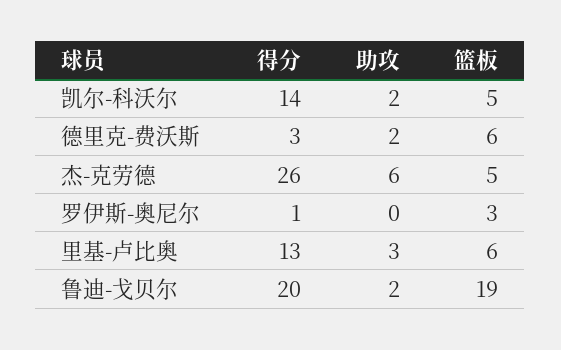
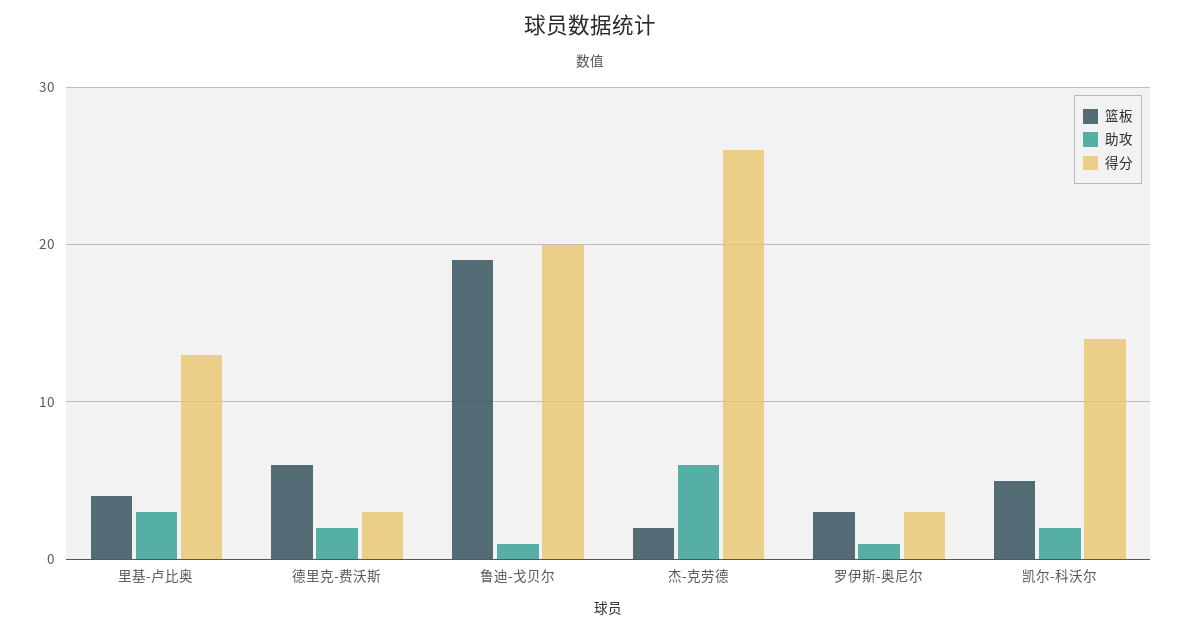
  {
    "得分": {
      "凯尔-科沃尔": 14,
      "德里克-费沃斯": 3,
      "杰-克劳德": 26,
-     "罗伊斯-奥尼尔": 1,
+     "罗伊斯-奥尼尔": 3,
      "里基-卢比奥": 13,
      "鲁迪-戈贝尔": 20
    },
    "助攻": {
      "凯尔-科沃尔": 2,
      "德里克-费沃斯": 2,
      "杰-克劳德": 6,
-     "罗伊斯-奥尼尔": 0,
+     "罗伊斯-奥尼尔": 1,
      "里基-卢比奥": 3,
-     "鲁迪-戈贝尔": 2
+     "鲁迪-戈贝尔": 1
    },
    "篮板": {
      "凯尔-科沃尔": 5,
      "德里克-费沃斯": 6,
-     "杰-克劳德": 5,
+     "杰-克劳德": 2,
      "罗伊斯-奥尼尔": 3,
-     "里基-卢比奥": 6,
+     "里基-卢比奥": 4,
      "鲁迪-戈贝尔": 19
    }
  }

